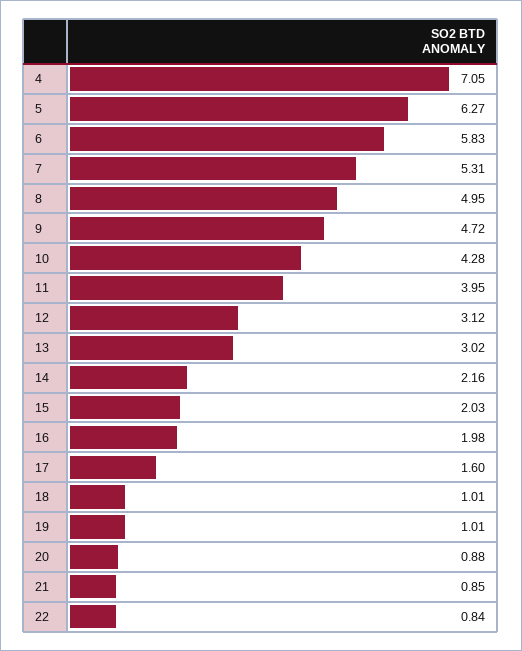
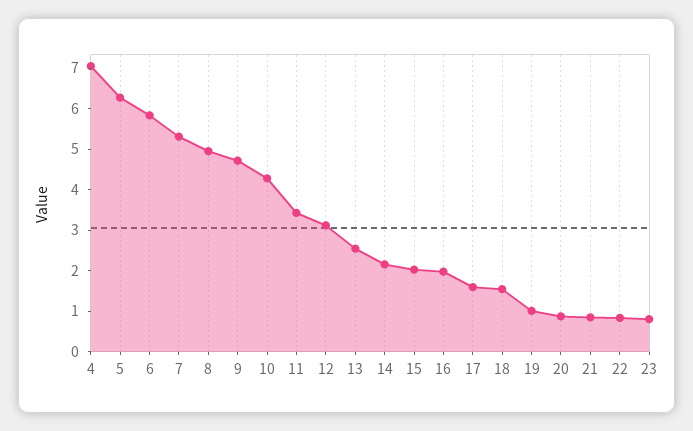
  {
    "4": 7.05,
    "5": 6.27,
    "6": 5.83,
    "7": 5.31,
    "8": 4.95,
    "9": 4.72,
    "10": 4.28,
-   "11": 3.95,
+   "11": 3.4,
    "12": 3.12,
-   "13": 3.02,
+   "13": 2.6,
    "14": 2.16,
    "15": 2.03,
    "16": 1.98,
    "17": 1.6,
-   "18": 1.01,
+   "18": 1.6,
    "19": 1.01,
    "20": 0.88,
    "21": 0.85,
-   "22": 0.84
+   "22": 0.84,
+   "23": 0.8
  }

